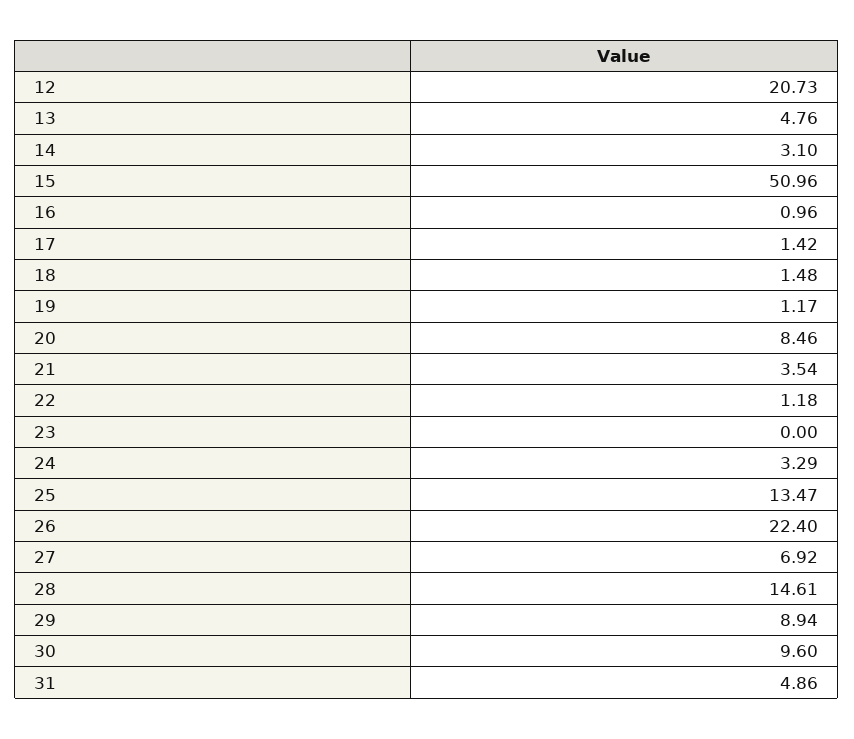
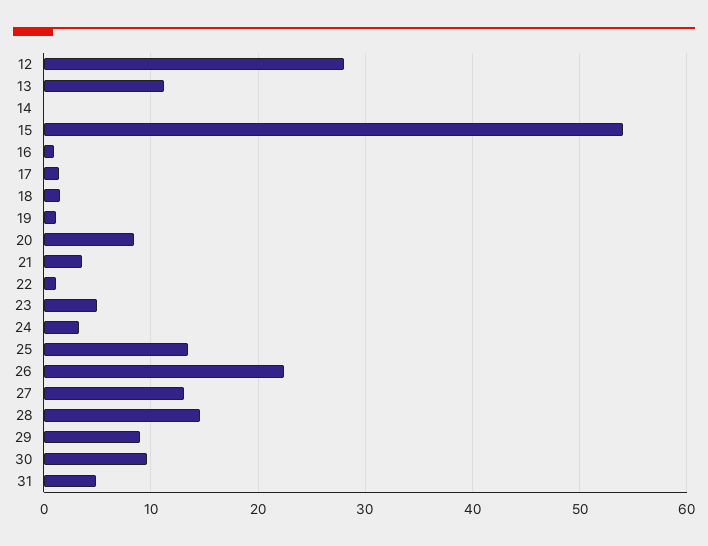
  {
-   "12": 20.73,
+   "12": 28,
-   "13": 4.76,
+   "13": 11,
-   "14": 3.1,
+   "14": 0,
-   "15": 50.96,
+   "15": 54,
    "16": 0.96,
    "17": 1.42,
    "18": 1.48,
    "19": 1.17,
    "20": 8.46,
    "21": 3.54,
    "22": 1.18,
-   "23": 0,
+   "23": 5,
    "24": 3.29,
    "25": 13.47,
    "26": 22.4,
-   "27": 6.92,
+   "27": 13,
    "28": 14.61,
    "29": 8.94,
    "30": 9.6,
    "31": 4.86
  }

